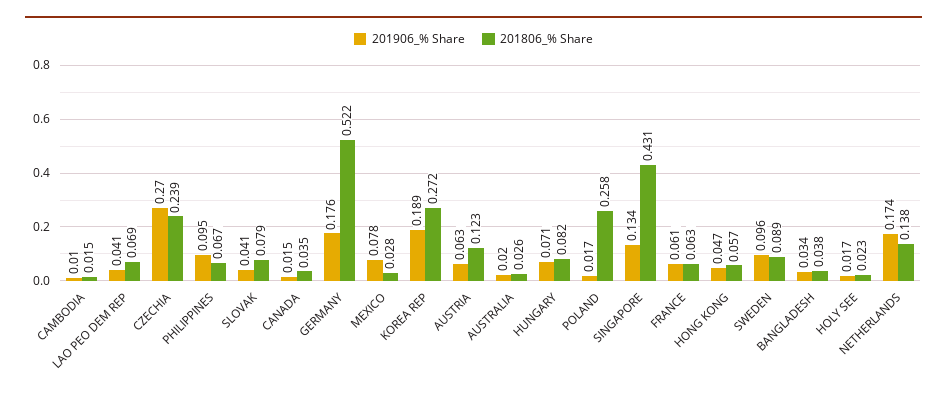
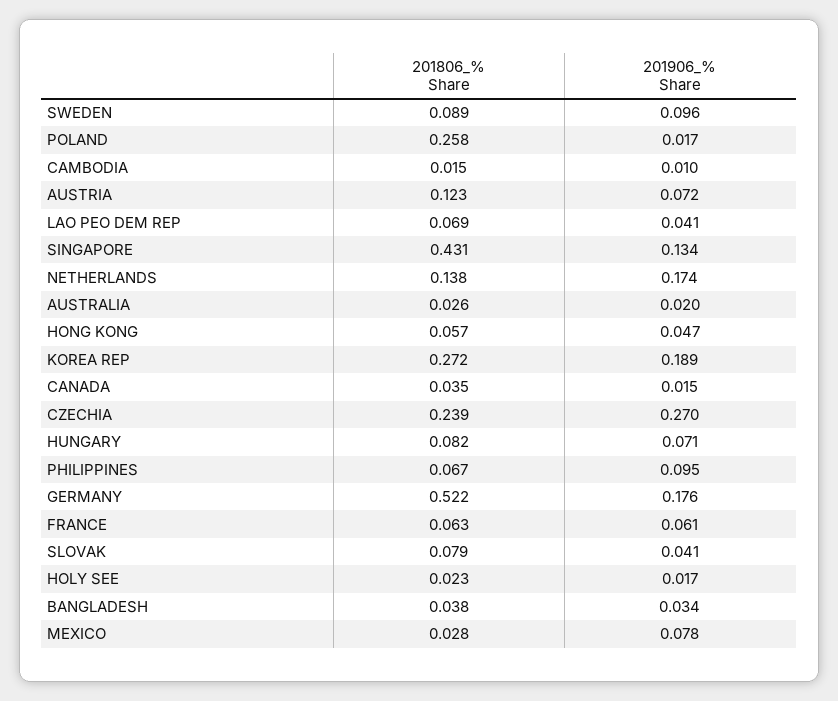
  {
    "201906_% Share": {
      "CAMBODIA": 0.01,
      "LAO PEO DEM REP": 0.041,
      "CZECHIA": 0.27,
      "PHILIPPINES": 0.095,
      "SLOVAK": 0.041,
      "CANADA": 0.015,
      "GERMANY": 0.176,
      "MEXICO": 0.078,
      "KOREA REP": 0.189,
-     "AUSTRIA": 0.063,
+     "AUSTRIA": 0.072,
      "AUSTRALIA": 0.02,
      "HUNGARY": 0.071,
      "POLAND": 0.017,
      "SINGAPORE": 0.134,
      "FRANCE": 0.061,
      "HONG KONG": 0.047,
      "SWEDEN": 0.096,
      "BANGLADESH": 0.034,
      "HOLY SEE": 0.017,
      "NETHERLANDS": 0.174
    },
    "201806_% Share": {
      "CAMBODIA": 0.015,
      "LAO PEO DEM REP": 0.069,
      "CZECHIA": 0.239,
      "PHILIPPINES": 0.067,
      "SLOVAK": 0.079,
      "CANADA": 0.035,
      "GERMANY": 0.522,
      "MEXICO": 0.028,
      "KOREA REP": 0.272,
      "AUSTRIA": 0.123,
      "AUSTRALIA": 0.026,
      "HUNGARY": 0.082,
      "POLAND": 0.258,
      "SINGAPORE": 0.431,
      "FRANCE": 0.063,
      "HONG KONG": 0.057,
      "SWEDEN": 0.089,
      "BANGLADESH": 0.038,
      "HOLY SEE": 0.023,
      "NETHERLANDS": 0.138
    }
  }

